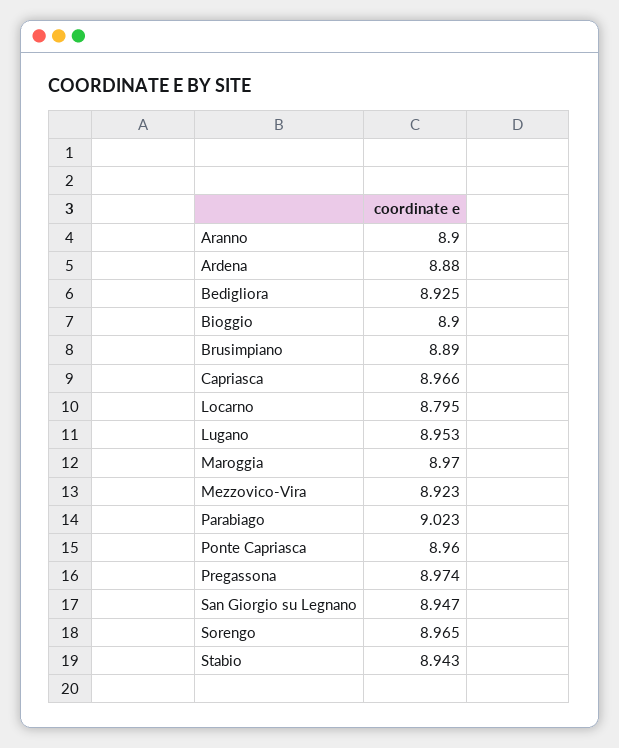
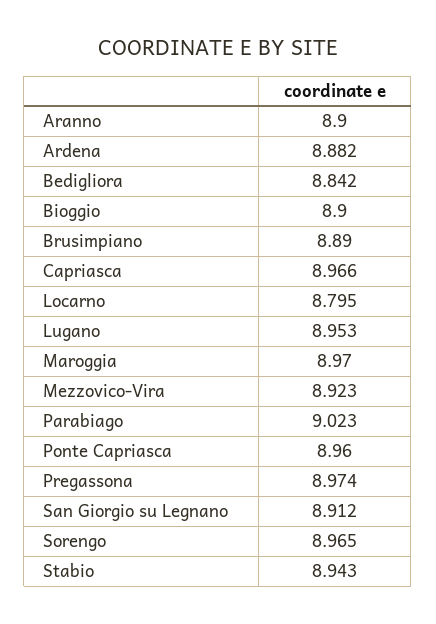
  {
    "Aranno": 8.9,
-   "Ardena": 8.88,
+   "Ardena": 8.882,
-   "Bedigliora": 8.925,
+   "Bedigliora": 8.842,
    "Bioggio": 8.9,
    "Brusimpiano": 8.89,
    "Capriasca": 8.966,
    "Locarno": 8.795,
    "Lugano": 8.953,
    "Maroggia": 8.97,
    "Mezzovico-Vira": 8.923,
    "Parabiago": 9.023,
    "Ponte Capriasca": 8.96,
    "Pregassona": 8.974,
-   "San Giorgio su Legnano": 8.947,
+   "San Giorgio su Legnano": 8.912,
    "Sorengo": 8.965,
    "Stabio": 8.943
  }

